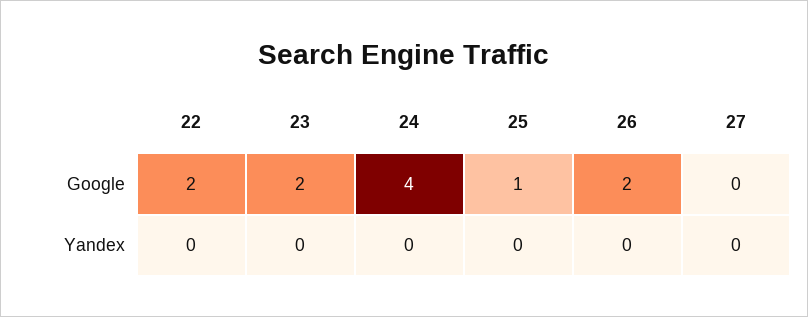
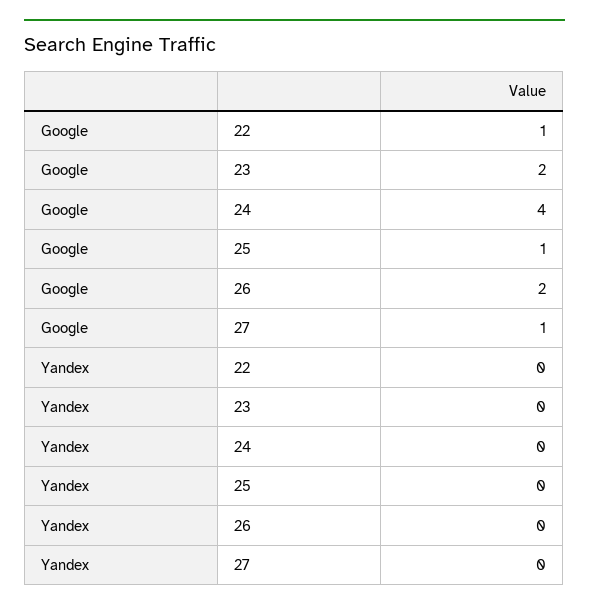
  {
    "22": {
-     "Google": 2,
+     "Google": 1,
      "Yandex": 0
    },
    "23": {
      "Google": 2,
      "Yandex": 0
    },
    "24": {
      "Google": 4,
      "Yandex": 0
    },
    "25": {
      "Google": 1,
      "Yandex": 0
    },
    "26": {
      "Google": 2,
      "Yandex": 0
    },
    "27": {
-     "Google": 0,
+     "Google": 1,
      "Yandex": 0
    }
  }

